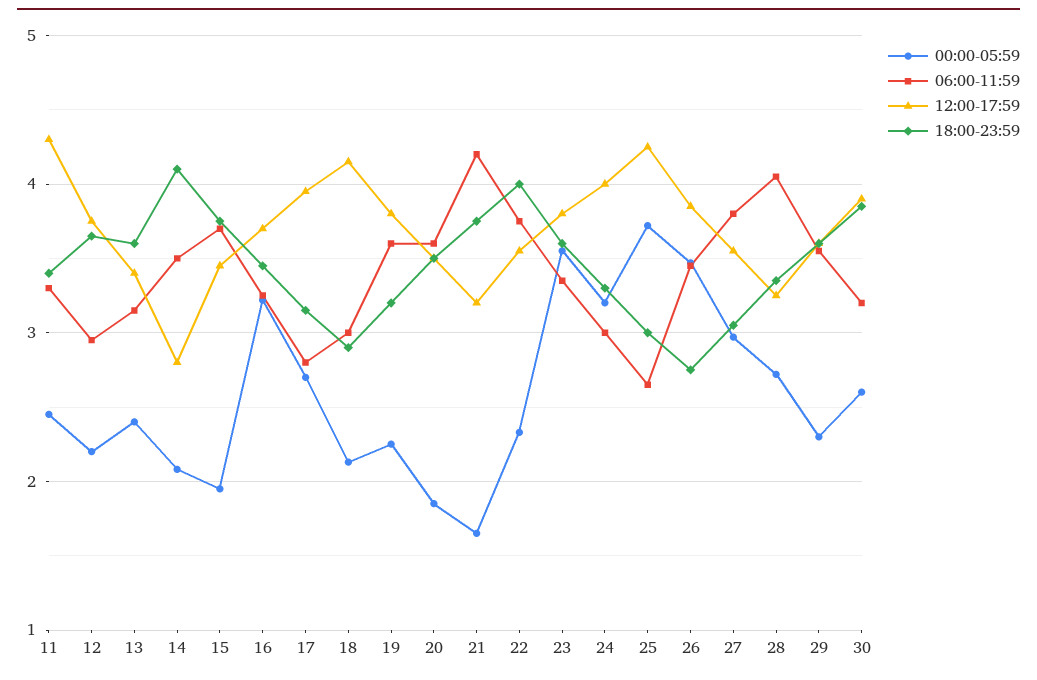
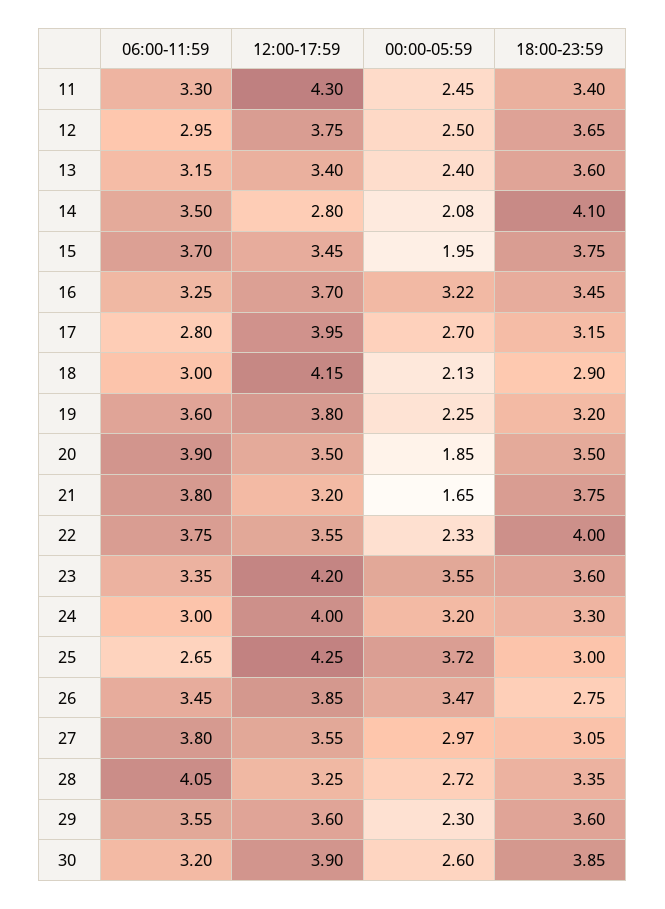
  {
    "00:00-05:59": {
      "11": 2.45,
-     "12": 2.2,
+     "12": 2.5,
      "13": 2.4,
      "14": 2.08,
      "15": 1.95,
      "16": 3.22,
      "17": 2.7,
      "18": 2.13,
      "19": 2.25,
      "20": 1.85,
      "21": 1.65,
      "22": 2.33,
      "23": 3.55,
      "24": 3.2,
      "25": 3.72,
      "26": 3.47,
      "27": 2.97,
      "28": 2.72,
      "29": 2.3,
      "30": 2.6
    },
    "06:00-11:59": {
      "11": 3.3,
      "12": 2.95,
      "13": 3.15,
      "14": 3.5,
      "15": 3.7,
      "16": 3.25,
      "17": 2.8,
      "18": 3,
      "19": 3.6,
-     "20": 3.6,
+     "20": 3.9,
-     "21": 4.2,
+     "21": 3.8,
      "22": 3.75,
      "23": 3.35,
      "24": 3,
      "25": 2.65,
      "26": 3.45,
      "27": 3.8,
      "28": 4.05,
      "29": 3.55,
      "30": 3.2
    },
    "12:00-17:59": {
      "11": 4.3,
      "12": 3.75,
      "13": 3.4,
      "14": 2.8,
      "15": 3.45,
      "16": 3.7,
      "17": 3.95,
      "18": 4.15,
      "19": 3.8,
      "20": 3.5,
      "21": 3.2,
      "22": 3.55,
-     "23": 3.8,
+     "23": 4.2,
      "24": 4,
      "25": 4.25,
      "26": 3.85,
      "27": 3.55,
      "28": 3.25,
      "29": 3.6,
      "30": 3.9
    },
    "18:00-23:59": {
      "11": 3.4,
      "12": 3.65,
      "13": 3.6,
      "14": 4.1,
      "15": 3.75,
      "16": 3.45,
      "17": 3.15,
      "18": 2.9,
      "19": 3.2,
      "20": 3.5,
      "21": 3.75,
      "22": 4,
      "23": 3.6,
      "24": 3.3,
      "25": 3,
      "26": 2.75,
      "27": 3.05,
      "28": 3.35,
      "29": 3.6,
      "30": 3.85
    }
  }

